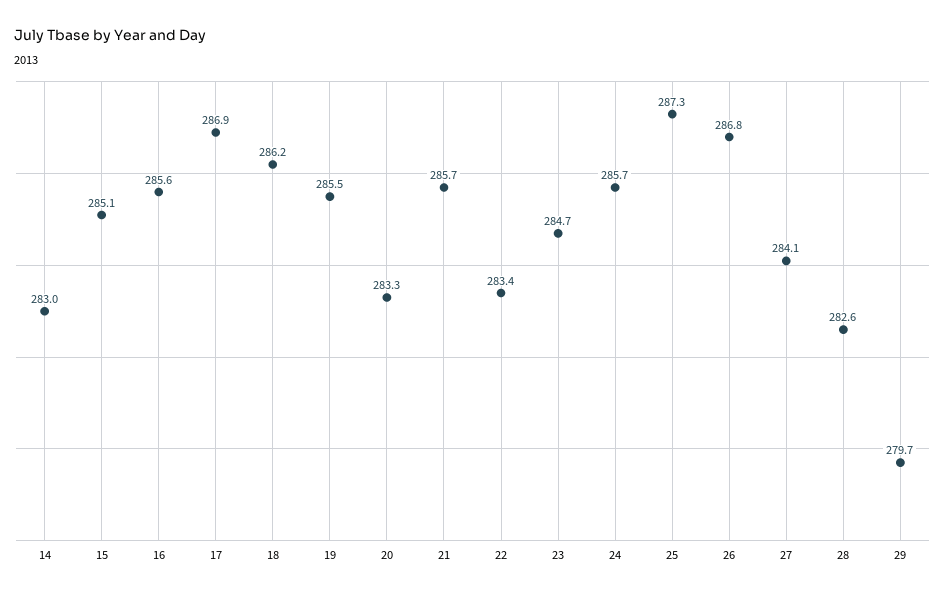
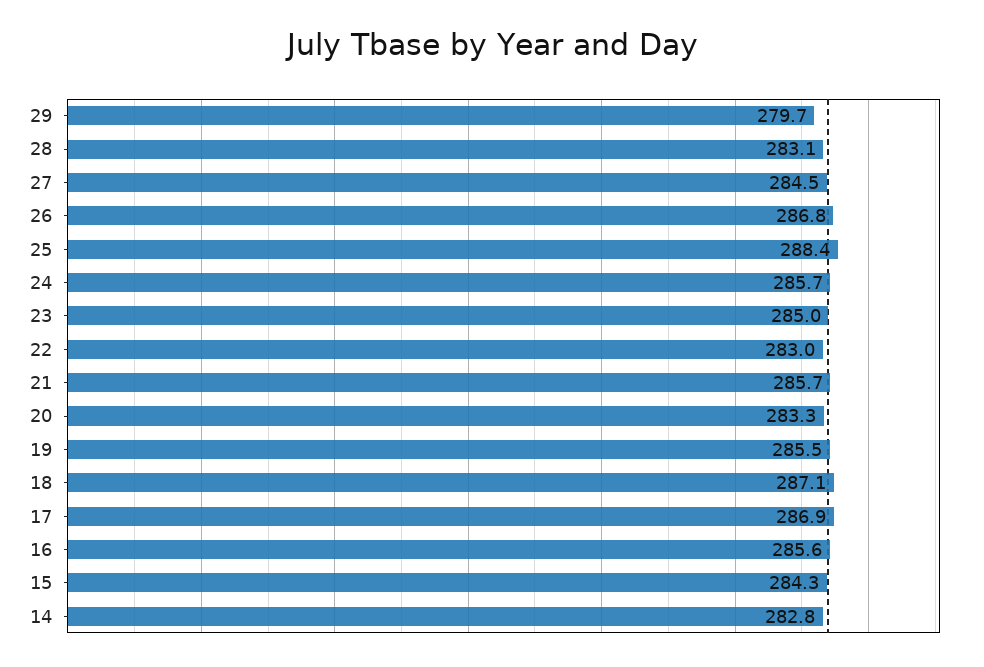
  {
-   "14": 283,
+   "14": 282.8,
-   "15": 285.1,
+   "15": 284.3,
    "16": 285.6,
    "17": 286.9,
-   "18": 286.2,
+   "18": 287.1,
    "19": 285.5,
    "20": 283.3,
    "21": 285.7,
-   "22": 283.4,
+   "22": 283,
-   "23": 284.7,
+   "23": 285,
    "24": 285.7,
-   "25": 287.3,
+   "25": 288.4,
    "26": 286.8,
-   "27": 284.1,
+   "27": 284.5,
-   "28": 282.6,
+   "28": 283.1,
    "29": 279.7
  }

